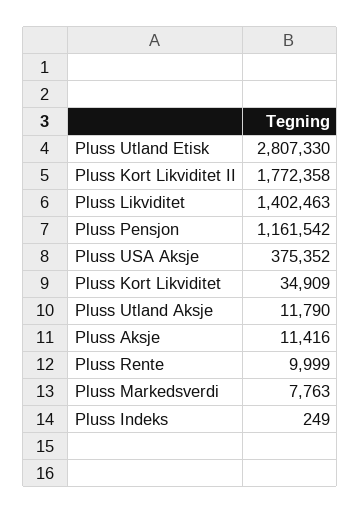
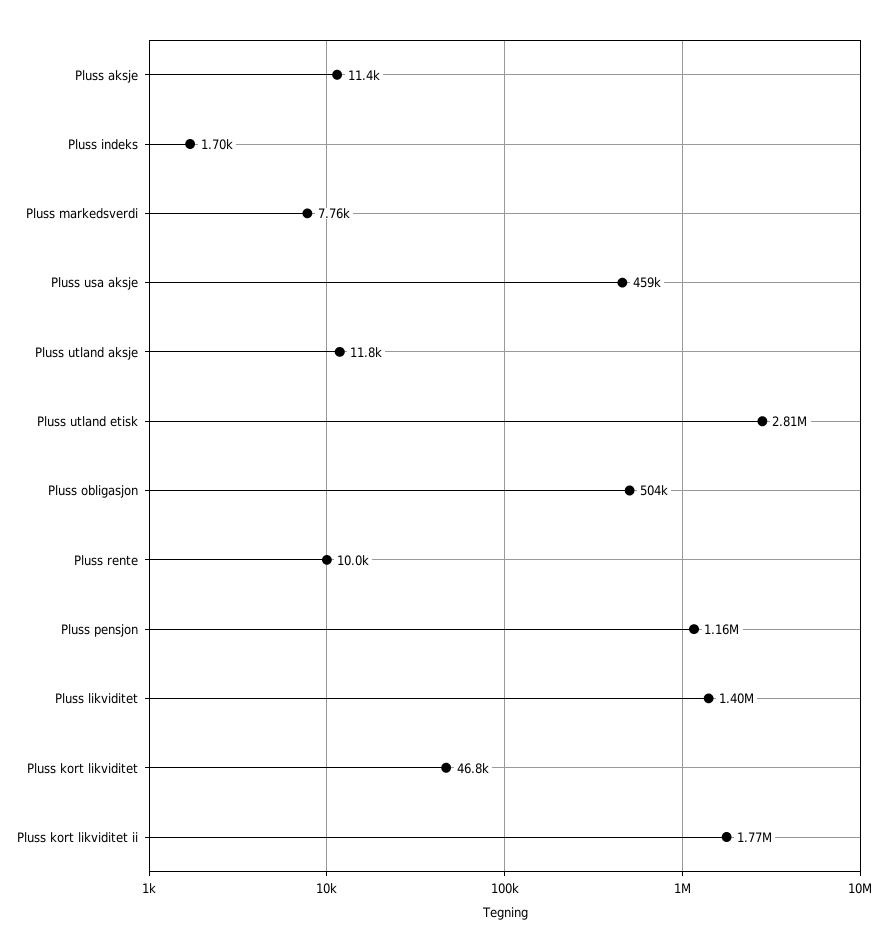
  {
    "Pluss Utland Etisk": 2807330,
    "Pluss Kort Likviditet II": 1772358,
    "Pluss Likviditet": 1402463,
    "Pluss Pensjon": 1161542,
-   "Pluss USA Aksje": 375352,
+   "Pluss USA Aksje": 459000,
-   "Pluss Kort Likviditet": 34909,
+   "Pluss Kort Likviditet": 46800,
    "Pluss Utland Aksje": 11790,
    "Pluss Aksje": 11416,
    "Pluss Rente": 9999,
    "Pluss Markedsverdi": 7763,
-   "Pluss Indeks": 249
+   "Pluss Indeks": 1700,
+   "Pluss obligasjon": 504000
  }

